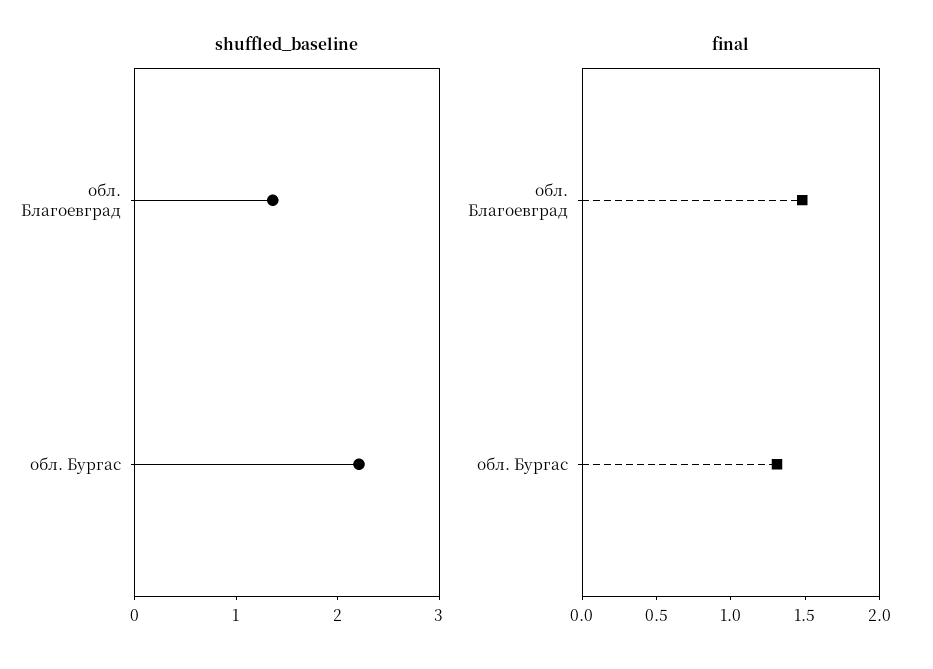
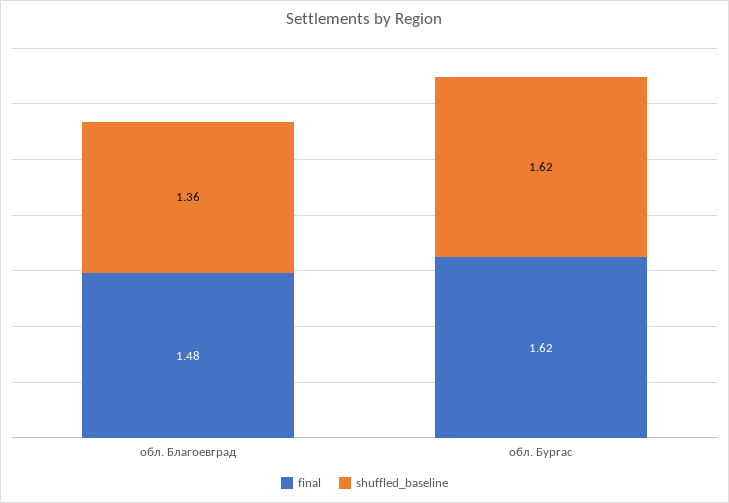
  {
    "shuffled_baseline": {
      "обл. Благоевград": 1.36,
-     "обл. Бургас": 2.2
+     "обл. Бургас": 1.62
    },
    "final": {
      "обл. Благоевград": 1.48,
-     "обл. Бургас": 1.3
+     "обл. Бургас": 1.62
    }
  }

